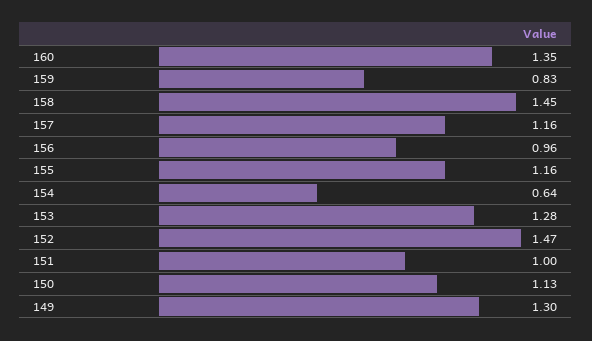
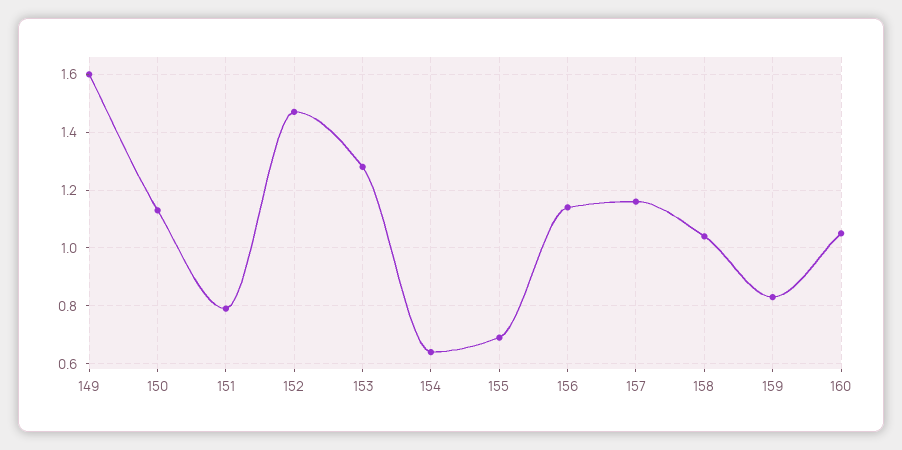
  {
-   "160": 1.35,
+   "160": 1.05,
    "159": 0.83,
-   "158": 1.45,
+   "158": 1.05,
    "157": 1.16,
-   "156": 0.96,
+   "156": 1.15,
-   "155": 1.16,
+   "155": 0.7,
    "154": 0.64,
    "153": 1.28,
    "152": 1.47,
-   "151": 1,
+   "151": 0.8,
    "150": 1.13,
-   "149": 1.3
+   "149": 1.6
  }

